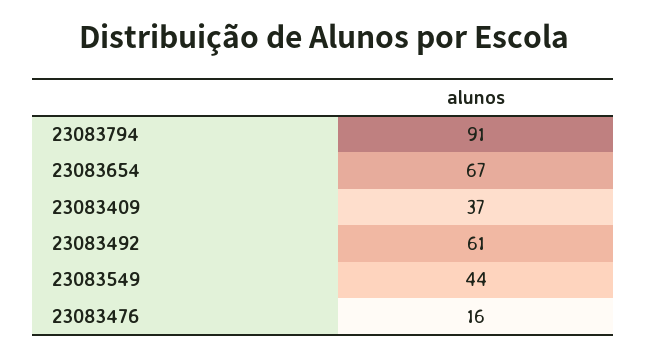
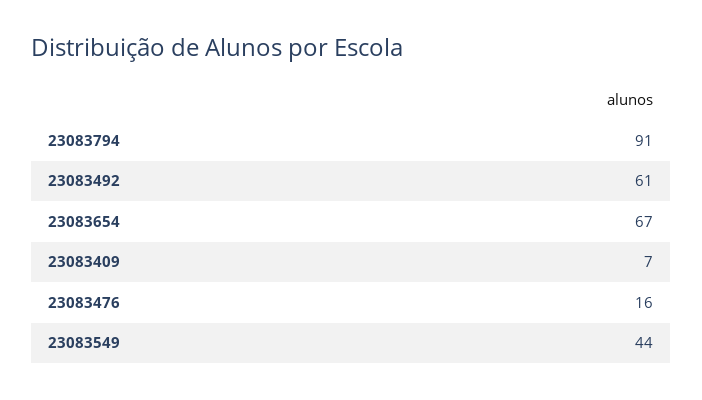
  {
    "23083794": 91,
    "23083654": 67,
-   "23083409": 37,
+   "23083409": 7,
    "23083492": 61,
    "23083549": 44,
    "23083476": 16
  }

